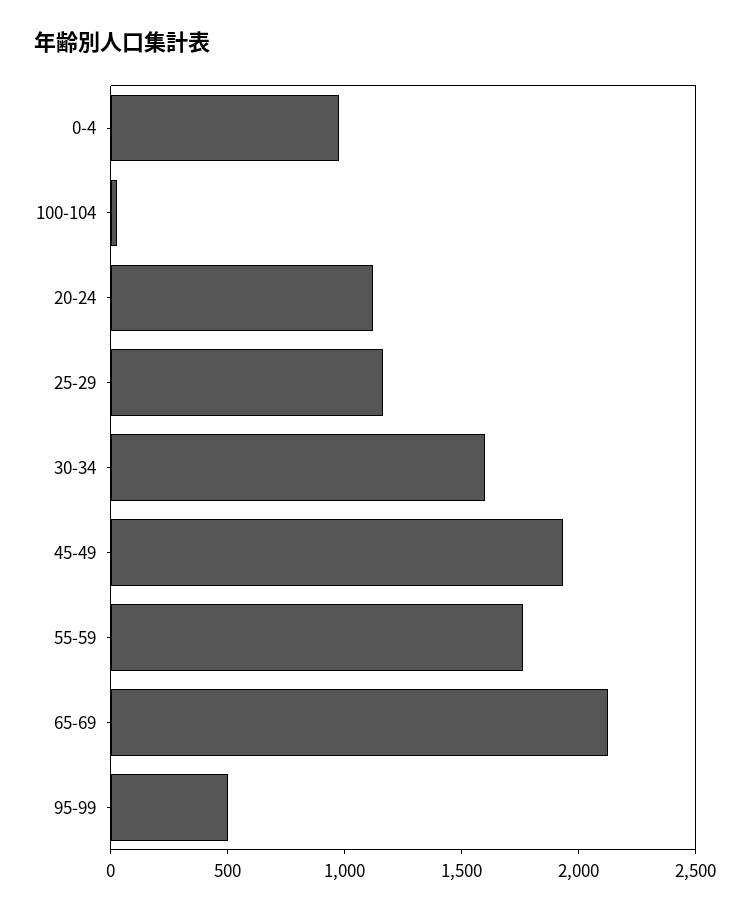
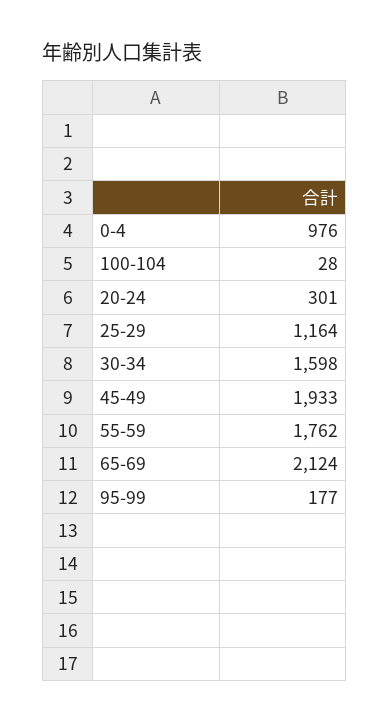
  {
    "0-4": 976,
    "100-104": 28,
-   "20-24": 1100,
+   "20-24": 301,
    "25-29": 1164,
    "30-34": 1598,
    "45-49": 1933,
    "55-59": 1762,
    "65-69": 2124,
-   "95-99": 500
+   "95-99": 177
  }

